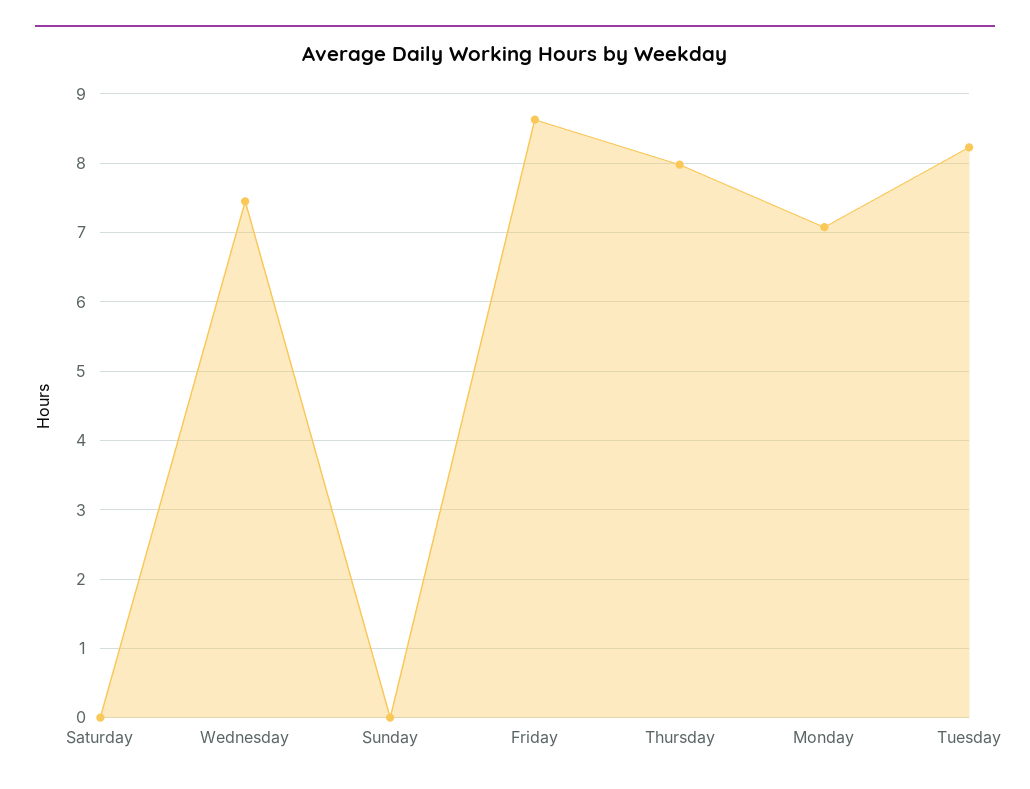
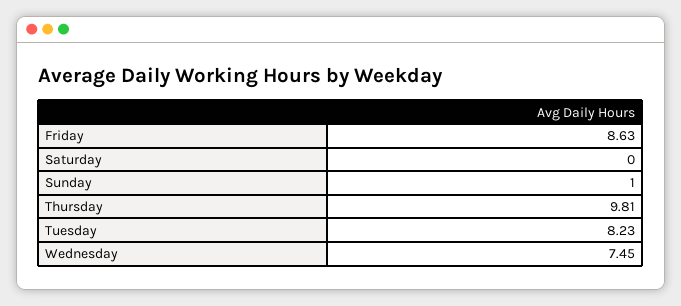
  {
    "Saturday": 0,
    "Wednesday": 7.45,
-   "Sunday": 0,
+   "Sunday": 1,
    "Friday": 8.63,
-   "Thursday": 8,
+   "Thursday": 9.81,
-   "Monday": 7.1,
    "Tuesday": 8.23
  }

